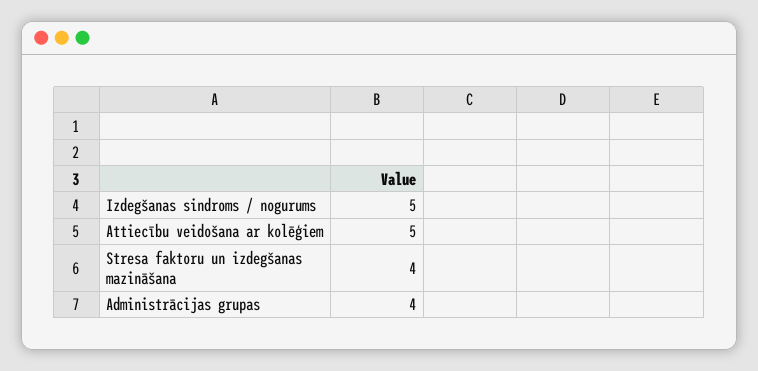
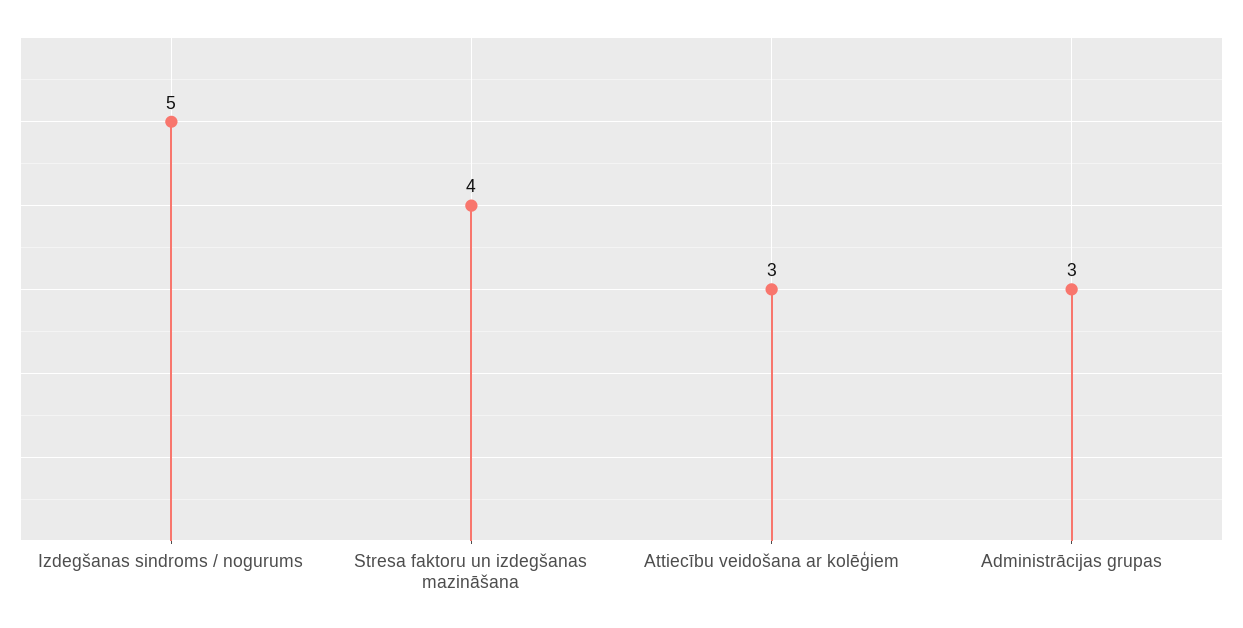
  {
    "Izdegšanas sindroms / nogurums": 5,
-   "Attiecību veidošana ar kolēģiem": 5,
+   "Attiecību veidošana ar kolēģiem": 3,
    "Stresa faktoru un izdegšanas mazināšana": 4,
-   "Administrācijas grupas": 4
+   "Administrācijas grupas": 3
  }

